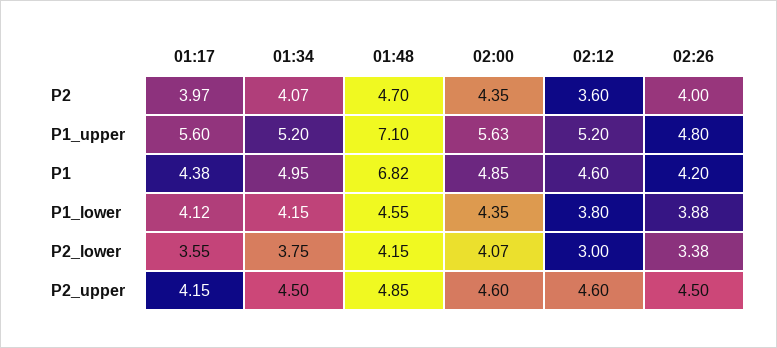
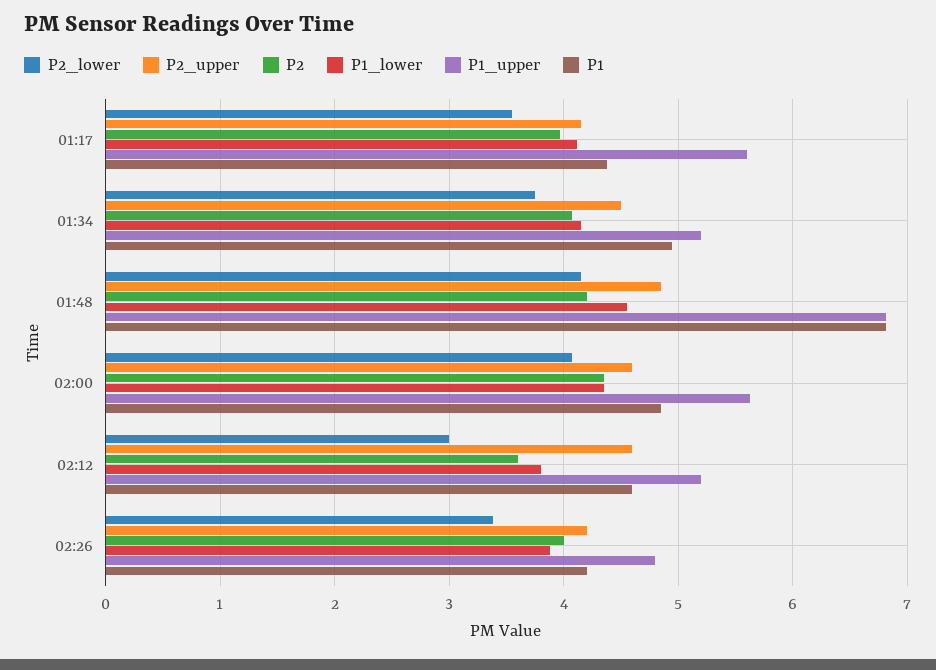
  {
    "P2": {
      "01:17": 3.97,
      "01:34": 4.07,
-     "01:48": 4.7,
+     "01:48": 4.2,
      "02:00": 4.35,
      "02:12": 3.6,
      "02:26": 4
    },
    "P1_upper": {
      "01:17": 5.6,
      "01:34": 5.2,
-     "01:48": 7.1,
+     "01:48": 6.8,
      "02:00": 5.63,
      "02:12": 5.2,
      "02:26": 4.8
    },
    "P1": {
      "01:17": 4.38,
      "01:34": 4.95,
      "01:48": 6.82,
      "02:00": 4.85,
      "02:12": 4.6,
      "02:26": 4.2
    },
    "P1_lower": {
      "01:17": 4.12,
      "01:34": 4.15,
      "01:48": 4.55,
      "02:00": 4.35,
      "02:12": 3.8,
      "02:26": 3.88
    },
    "P2_lower": {
      "01:17": 3.55,
      "01:34": 3.75,
      "01:48": 4.15,
      "02:00": 4.07,
      "02:12": 3,
      "02:26": 3.38
    },
    "P2_upper": {
      "01:17": 4.15,
      "01:34": 4.5,
      "01:48": 4.85,
      "02:00": 4.6,
      "02:12": 4.6,
-     "02:26": 4.5
+     "02:26": 4.2
    }
  }

